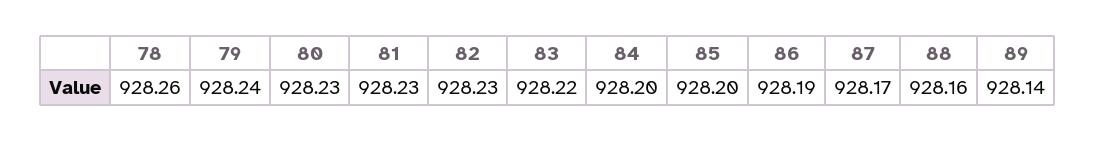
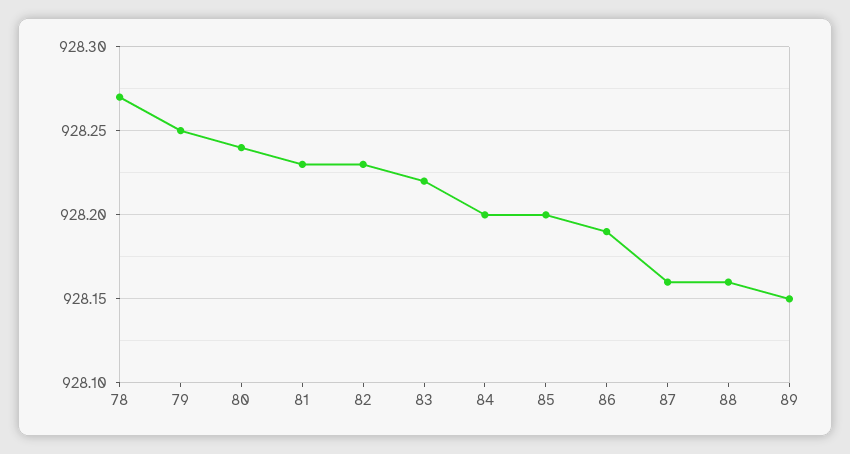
  {
-   "78": 928.26,
+   "78": 928.27,
-   "79": 928.24,
+   "79": 928.25,
-   "80": 928.23,
+   "80": 928.24,
    "81": 928.23,
    "82": 928.23,
    "83": 928.22,
    "84": 928.2,
    "85": 928.2,
    "86": 928.19,
-   "87": 928.17,
+   "87": 928.16,
    "88": 928.16,
-   "89": 928.14
+   "89": 928.15
  }

